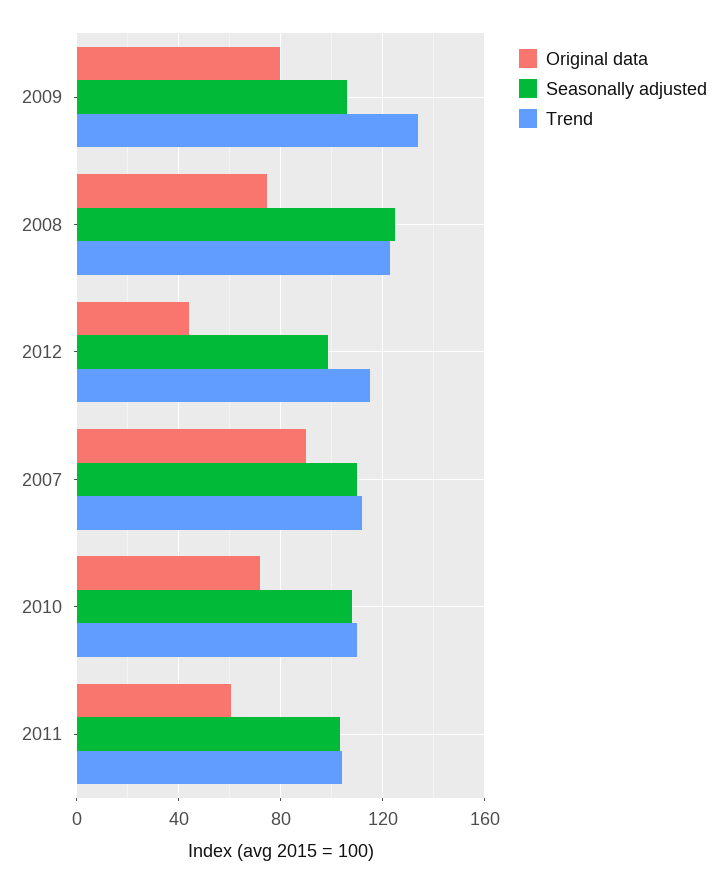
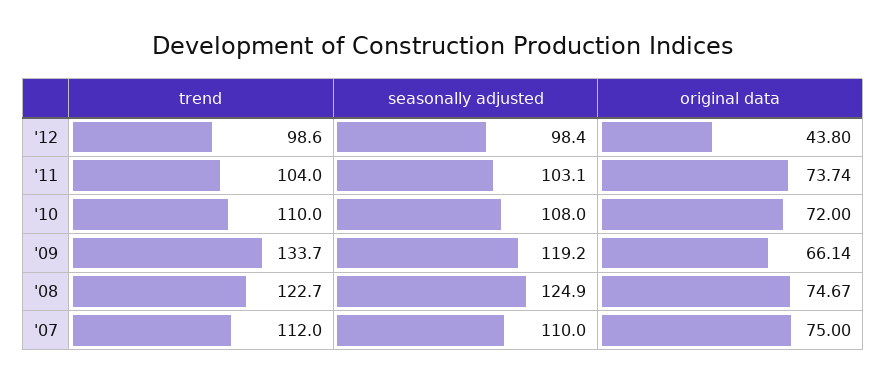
  {
    "Original data": {
-     "2009": 80,
+     "2009": 66.14,
      "2008": 74.67,
      "2012": 43.8,
-     "2007": 90,
+     "2007": 75,
      "2010": 72,
-     "2011": 60
+     "2011": 73.74
    },
    "Seasonally adjusted": {
-     "2009": 105,
+     "2009": 119.2,
      "2008": 124.9,
      "2012": 98.4,
      "2007": 110,
      "2010": 108,
      "2011": 103.1
    },
    "Trend": {
      "2009": 133.7,
      "2008": 122.7,
-     "2012": 115,
+     "2012": 98.6,
      "2007": 112,
      "2010": 110,
      "2011": 104
    }
  }

